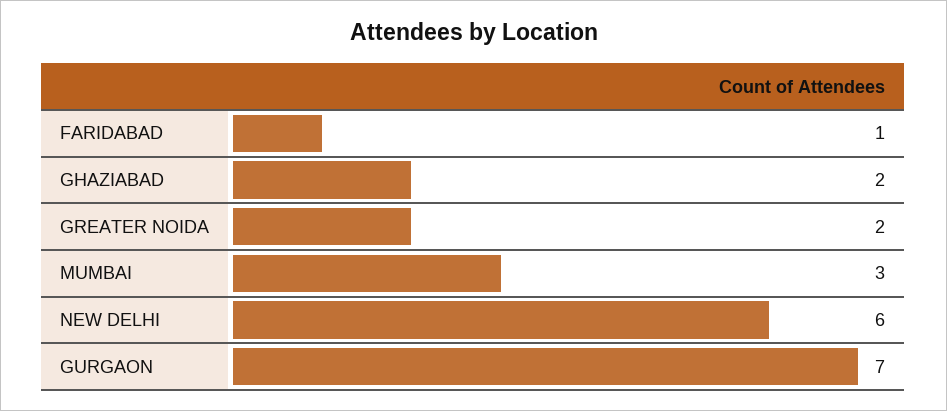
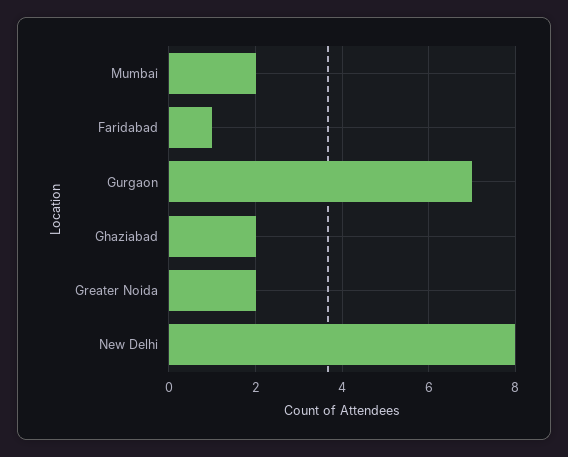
  {
    "FARIDABAD": 1,
    "GHAZIABAD": 2,
    "GREATER NOIDA": 2,
-   "MUMBAI": 3,
+   "MUMBAI": 2,
-   "NEW DELHI": 6,
+   "NEW DELHI": 8,
    "GURGAON": 7
  }

